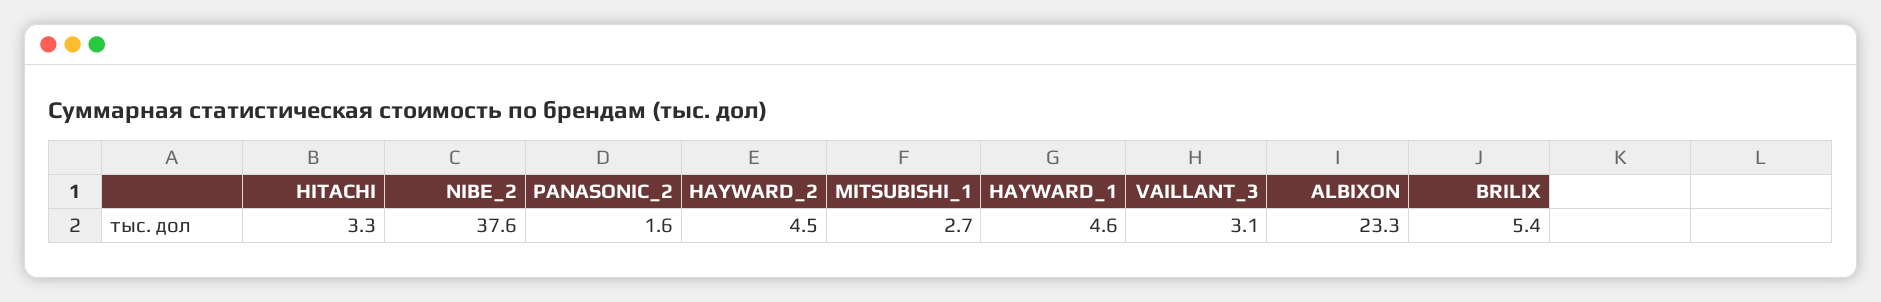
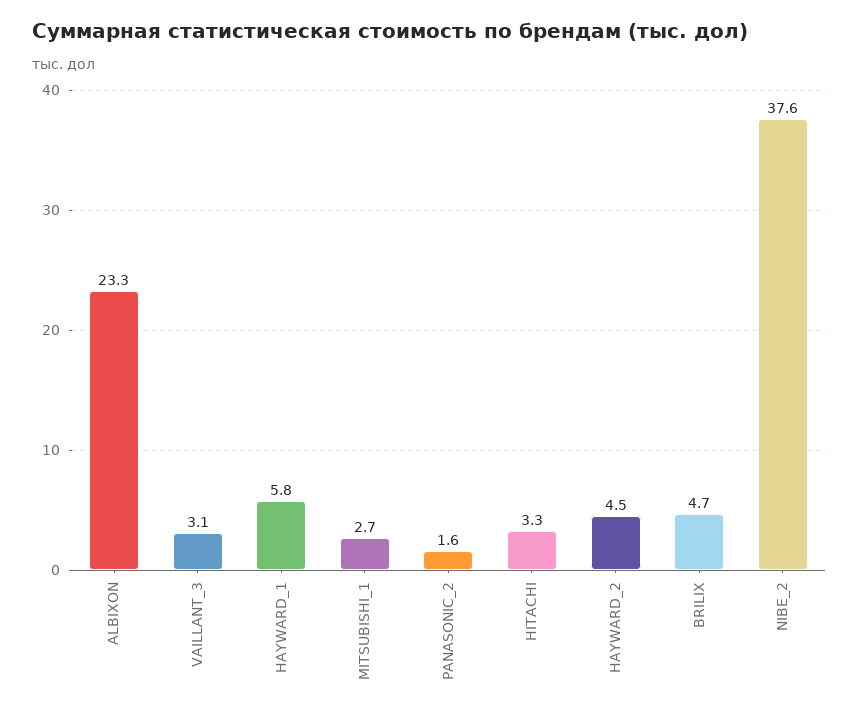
  {
    "HITACHI": 3.3,
    "NIBE_2": 37.6,
    "PANASONIC_2": 1.6,
    "HAYWARD_2": 4.5,
    "MITSUBISHI_1": 2.7,
-   "HAYWARD_1": 4.6,
+   "HAYWARD_1": 5.8,
    "VAILLANT_3": 3.1,
    "ALBIXON": 23.3,
-   "BRILIX": 5.4
+   "BRILIX": 4.7
  }

